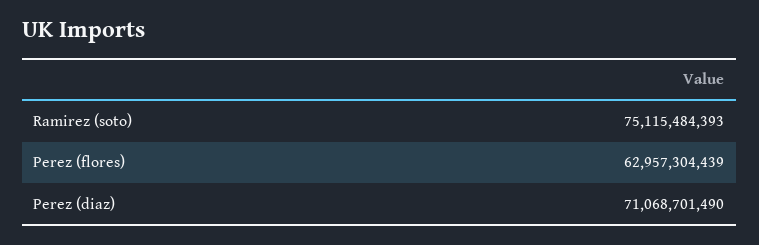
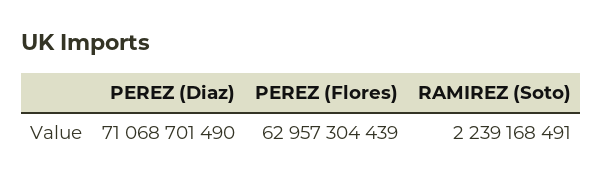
  {
-   "Ramirez (soto)": 75115484393,
+   "Ramirez (soto)": 2239168491,
    "Perez (flores)": 62957304439,
    "Perez (diaz)": 71068701490
  }

